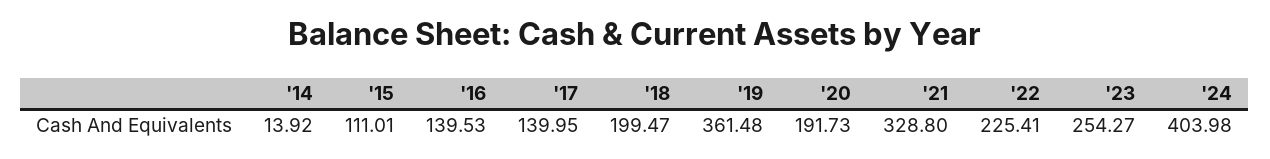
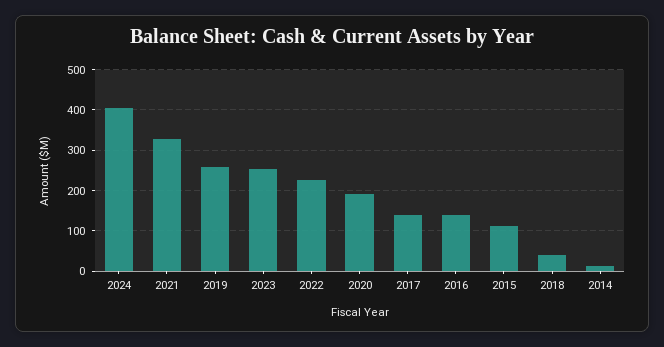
  {
    "'14": 13.92,
    "'15": 111.01,
    "'16": 139.53,
    "'17": 139.95,
-   "'18": 199.47,
+   "'18": 40,
-   "'19": 361.48,
+   "'19": 260,
    "'20": 191.73,
    "'21": 328.8,
    "'22": 225.41,
    "'23": 254.27,
    "'24": 403.98
  }

